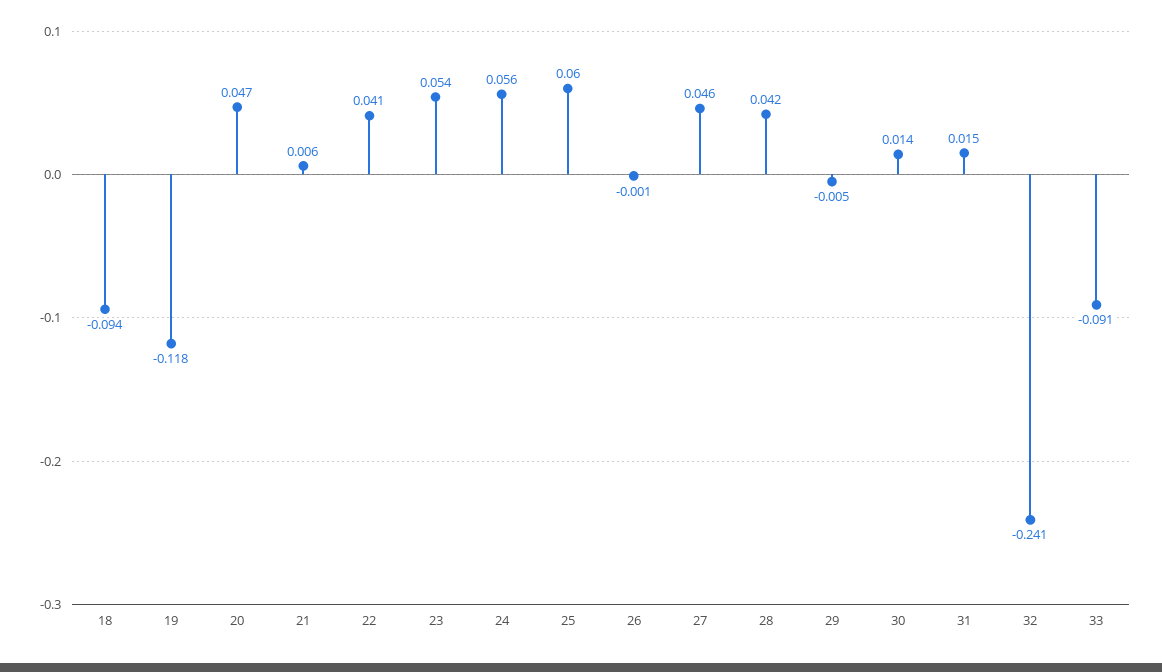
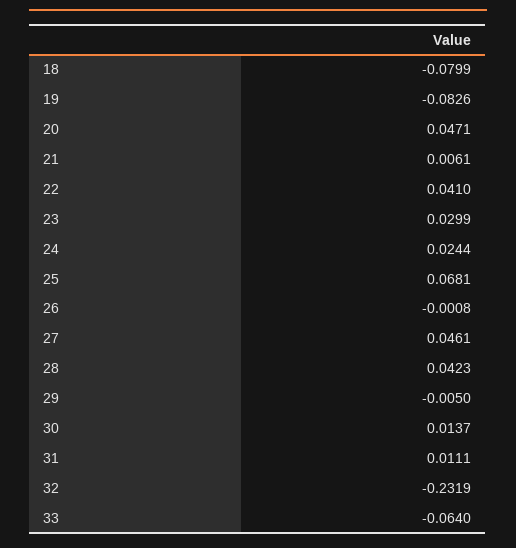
  {
-   "18": -0.094,
+   "18": -0.0799,
-   "19": -0.118,
+   "19": -0.0826,
    "20": 0.0471,
    "21": 0.0061,
    "22": 0.041,
-   "23": 0.054,
+   "23": 0.0299,
-   "24": 0.056,
+   "24": 0.0244,
-   "25": 0.06,
+   "25": 0.0681,
    "26": -0.0008,
    "27": 0.0461,
    "28": 0.0423,
    "29": -0.005,
    "30": 0.0137,
-   "31": 0.015,
+   "31": 0.0111,
-   "32": -0.241,
+   "32": -0.2319,
-   "33": -0.091
+   "33": -0.064
  }

